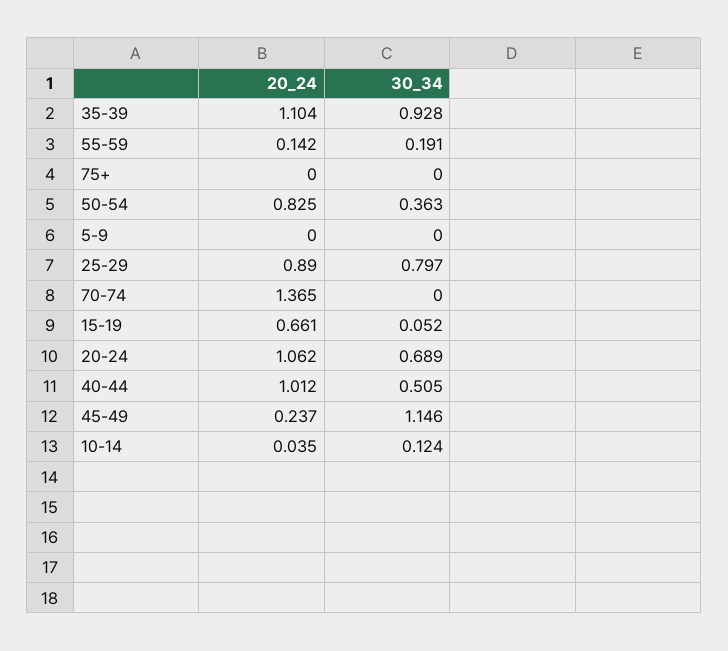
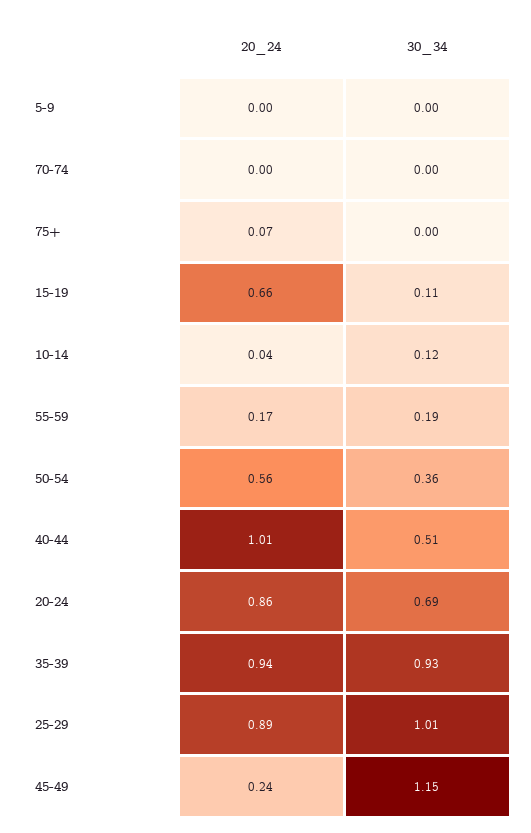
  {
    "20_24": {
-     "35-39": 1.104,
+     "35-39": 0.94,
-     "55-59": 0.142,
+     "55-59": 0.17,
-     "75+": 0,
+     "75+": 0.07,
-     "50-54": 0.825,
+     "50-54": 0.56,
      "5-9": 0,
      "25-29": 0.89,
-     "70-74": 1.365,
+     "70-74": 0,
      "15-19": 0.661,
-     "20-24": 1.062,
+     "20-24": 0.86,
      "40-44": 1.012,
      "45-49": 0.237,
      "10-14": 0.035
    },
    "30_34": {
      "35-39": 0.928,
      "55-59": 0.191,
      "75+": 0,
      "50-54": 0.363,
      "5-9": 0,
-     "25-29": 0.797,
+     "25-29": 1.01,
      "70-74": 0,
-     "15-19": 0.052,
+     "15-19": 0.11,
      "20-24": 0.689,
      "40-44": 0.505,
      "45-49": 1.146,
      "10-14": 0.124
    }
  }

